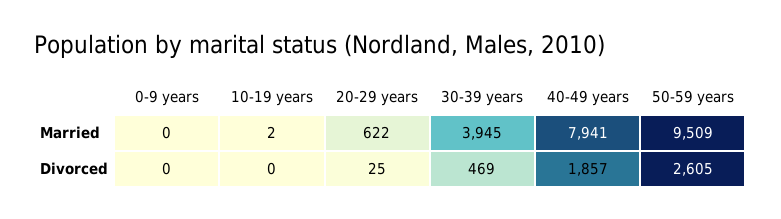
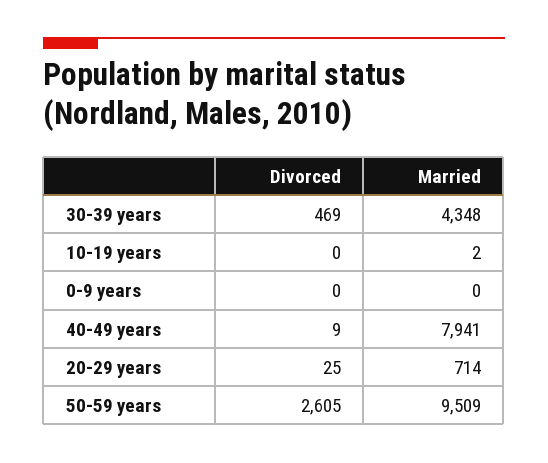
  {
    "0-9 years": {
      "Married": 0,
      "Divorced": 0
    },
    "10-19 years": {
      "Married": 2,
      "Divorced": 0
    },
    "20-29 years": {
-     "Married": 622,
+     "Married": 714,
      "Divorced": 25
    },
    "30-39 years": {
-     "Married": 3945,
+     "Married": 4348,
      "Divorced": 469
    },
    "40-49 years": {
      "Married": 7941,
-     "Divorced": 1857
+     "Divorced": 9
    },
    "50-59 years": {
      "Married": 9509,
      "Divorced": 2605
    }
  }

